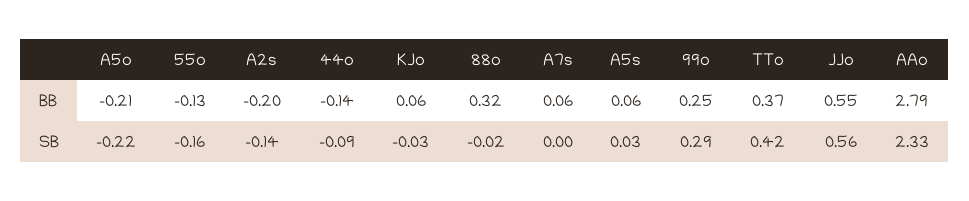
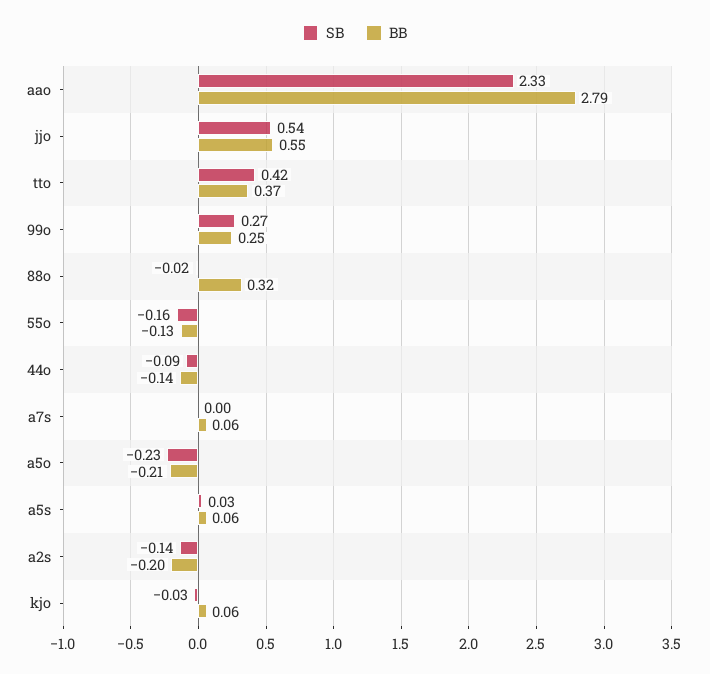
  {
    "BB": {
      "A5o": -0.21,
      "55o": -0.13,
      "A2s": -0.2,
      "44o": -0.14,
      "KJo": 0.06,
      "88o": 0.32,
      "A7s": 0.06,
      "A5s": 0.06,
      "99o": 0.25,
      "TTo": 0.37,
      "JJo": 0.55,
      "AAo": 2.79
    },
    "SB": {
-     "A5o": -0.22,
+     "A5o": -0.23,
      "55o": -0.16,
      "A2s": -0.14,
      "44o": -0.09,
      "KJo": -0.03,
      "88o": -0.02,
      "A7s": 0,
      "A5s": 0.03,
-     "99o": 0.29,
+     "99o": 0.27,
      "TTo": 0.42,
-     "JJo": 0.56,
+     "JJo": 0.54,
      "AAo": 2.33
    }
  }

